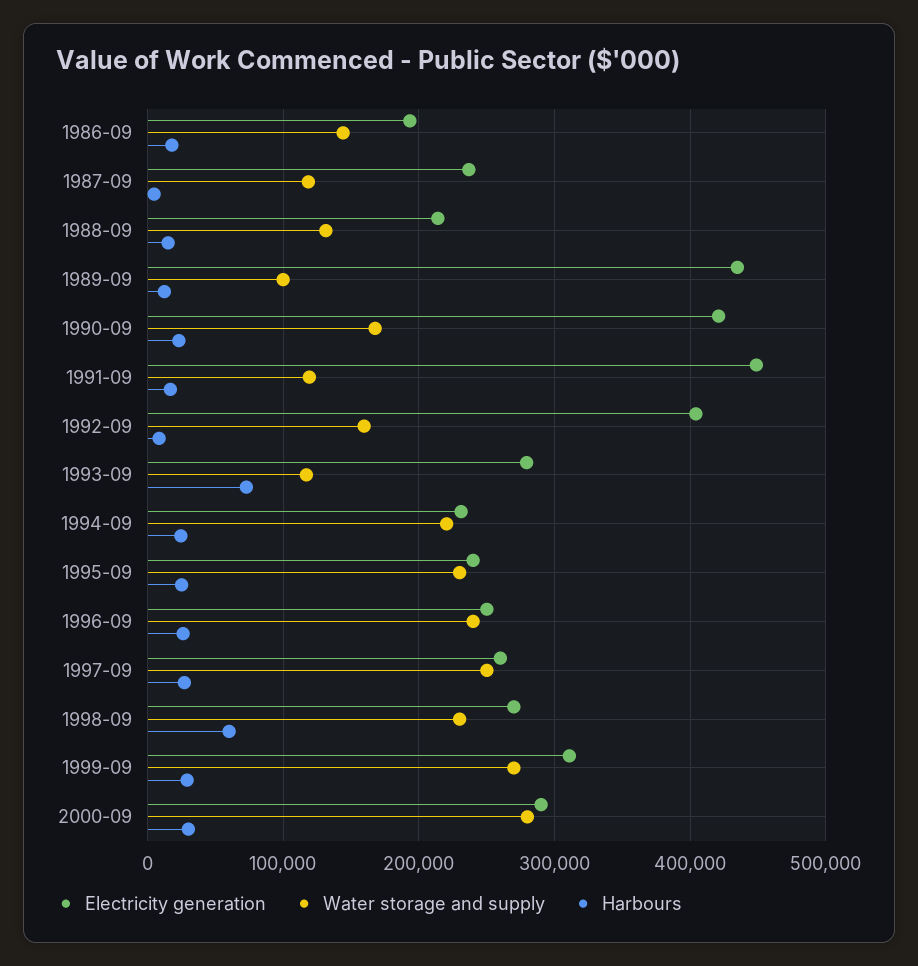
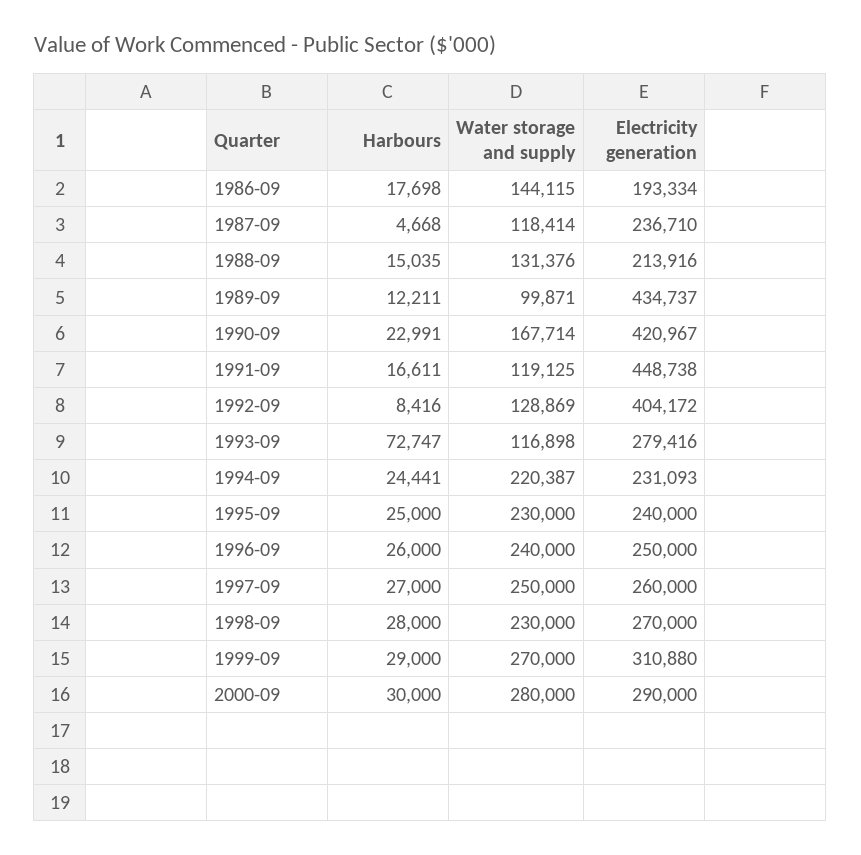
  {
    "Electricity generation": {
      "1986-09": 193334,
      "1987-09": 236710,
      "1988-09": 213916,
      "1989-09": 434737,
      "1990-09": 420967,
      "1991-09": 448738,
      "1992-09": 404172,
      "1993-09": 279416,
      "1994-09": 231093,
      "1995-09": 240000,
      "1996-09": 250000,
      "1997-09": 260000,
      "1998-09": 270000,
      "1999-09": 310880,
      "2000-09": 290000
    },
    "Water storage and supply": {
      "1986-09": 144115,
      "1987-09": 118414,
      "1988-09": 131376,
      "1989-09": 99871,
      "1990-09": 167714,
      "1991-09": 119125,
-     "1992-09": 160000,
+     "1992-09": 128869,
      "1993-09": 116898,
      "1994-09": 220387,
      "1995-09": 230000,
      "1996-09": 240000,
      "1997-09": 250000,
      "1998-09": 230000,
      "1999-09": 270000,
      "2000-09": 280000
    },
    "Harbours": {
      "1986-09": 17698,
      "1987-09": 4668,
      "1988-09": 15035,
      "1989-09": 12211,
      "1990-09": 22991,
      "1991-09": 16611,
      "1992-09": 8416,
      "1993-09": 72747,
      "1994-09": 24441,
      "1995-09": 25000,
      "1996-09": 26000,
      "1997-09": 27000,
-     "1998-09": 60000,
+     "1998-09": 28000,
      "1999-09": 29000,
      "2000-09": 30000
    }
  }

